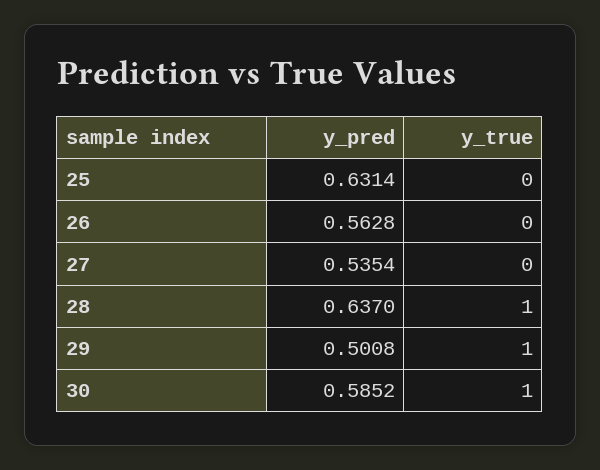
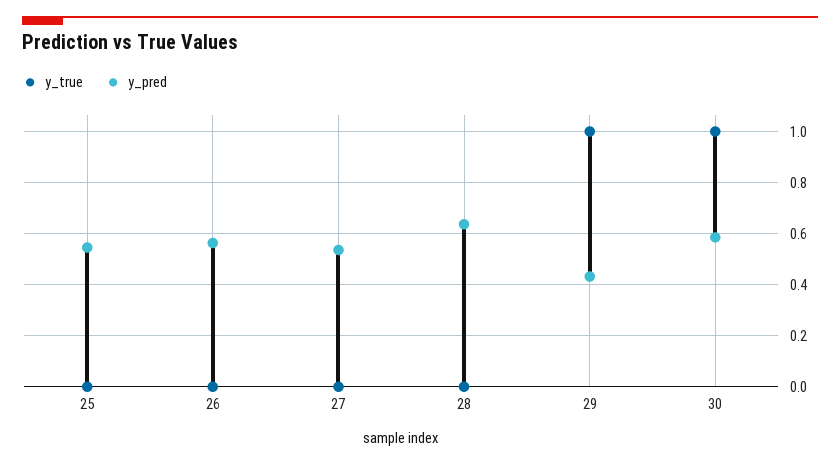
  {
    "y_pred": {
-     "25": 0.6314,
+     "25": 0.55,
      "26": 0.5628,
      "27": 0.5354,
      "28": 0.637,
-     "29": 0.5008,
+     "29": 0.425,
      "30": 0.5852
    },
    "y_true": {
      "25": 0,
      "26": 0,
      "27": 0,
-     "28": 1,
+     "28": 0,
      "29": 1,
      "30": 1
    }
  }

